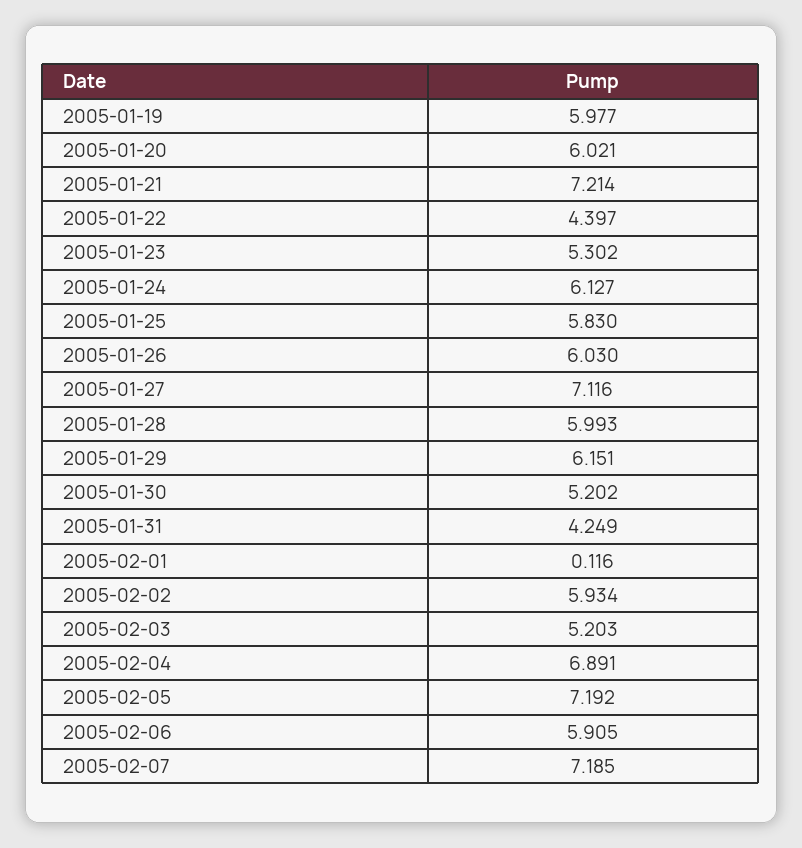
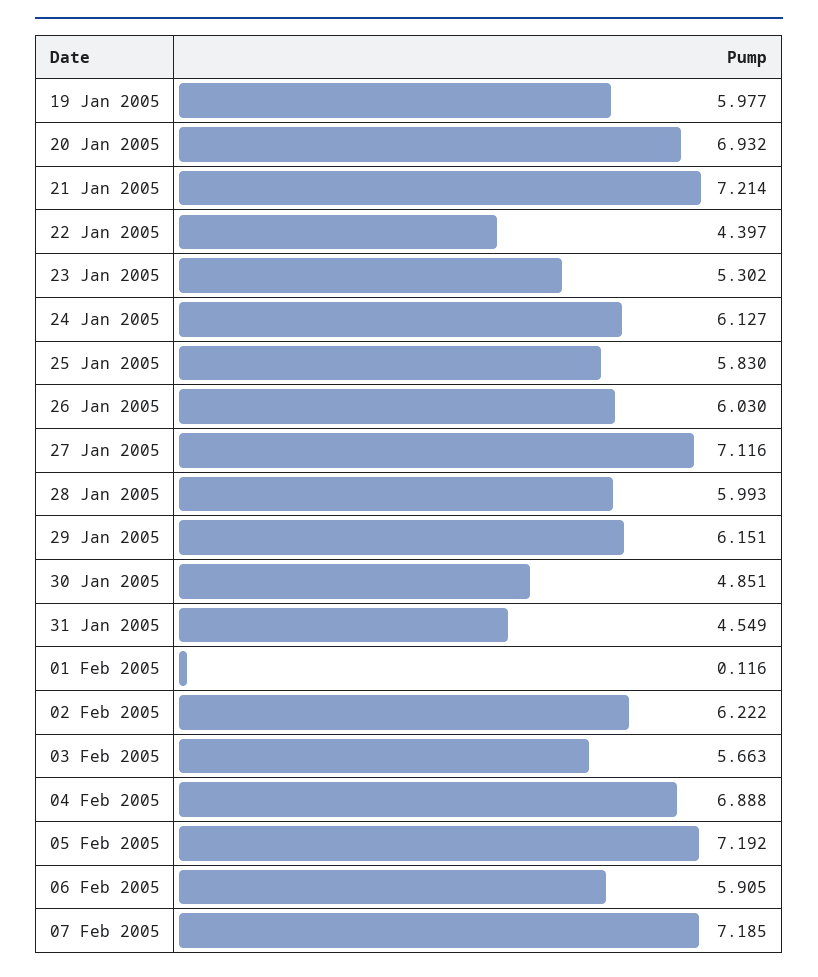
  {
    "2005-01-19": 5.977,
-   "2005-01-20": 6.021,
+   "2005-01-20": 6.932,
    "2005-01-21": 7.214,
    "2005-01-22": 4.397,
    "2005-01-23": 5.302,
    "2005-01-24": 6.127,
    "2005-01-25": 5.83,
    "2005-01-26": 6.03,
    "2005-01-27": 7.116,
    "2005-01-28": 5.993,
    "2005-01-29": 6.151,
-   "2005-01-30": 5.202,
+   "2005-01-30": 4.851,
-   "2005-01-31": 4.249,
+   "2005-01-31": 4.549,
    "2005-02-01": 0.116,
-   "2005-02-02": 5.934,
+   "2005-02-02": 6.222,
-   "2005-02-03": 5.203,
+   "2005-02-03": 5.663,
-   "2005-02-04": 6.891,
+   "2005-02-04": 6.888,
    "2005-02-05": 7.192,
    "2005-02-06": 5.905,
    "2005-02-07": 7.185
  }

